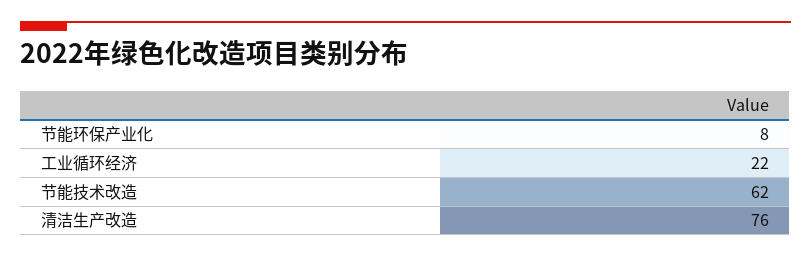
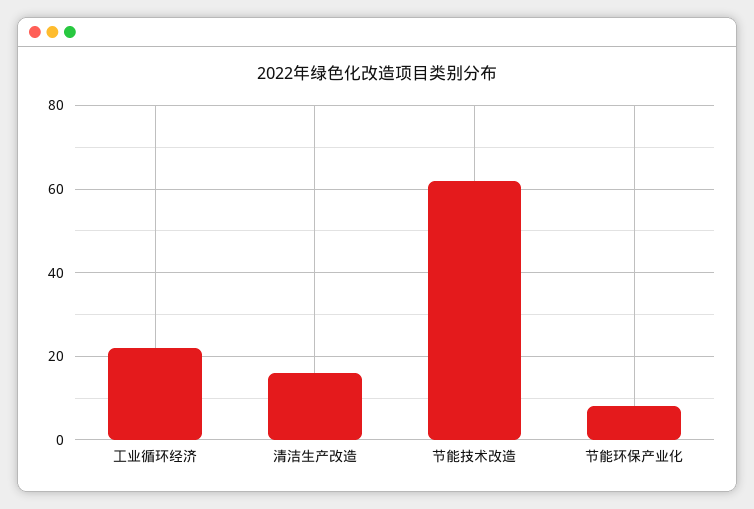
  {
    "节能环保产业化": 8,
    "工业循环经济": 22,
    "节能技术改造": 62,
-   "清洁生产改造": 76
+   "清洁生产改造": 15
  }

